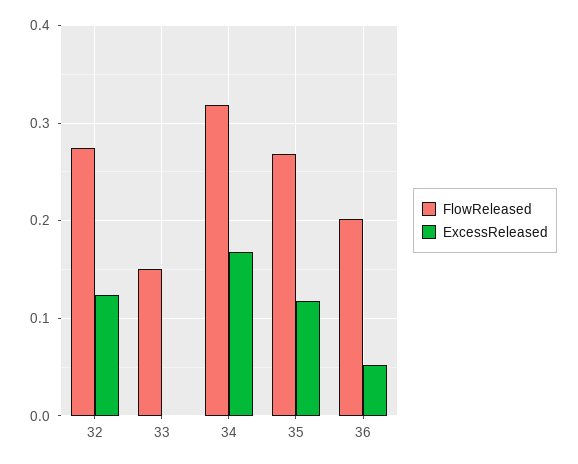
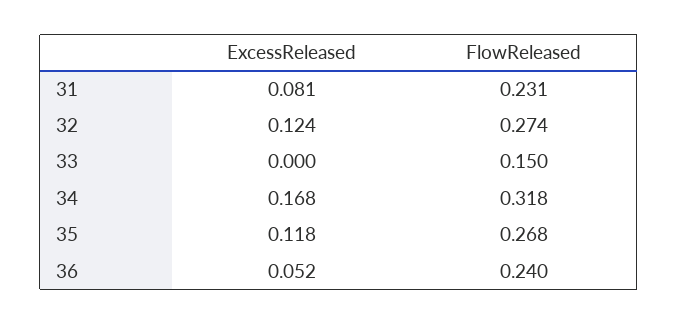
  {
    "FlowReleased": {
      "32": 0.274,
      "33": 0.15,
      "34": 0.318,
      "35": 0.268,
-     "36": 0.2
+     "36": 0.24,
+     "31": 0.231
    },
    "ExcessReleased": {
      "32": 0.124,
      "33": 0,
      "34": 0.168,
      "35": 0.118,
-     "36": 0.052
+     "36": 0.052,
+     "31": 0.081
    }
  }

